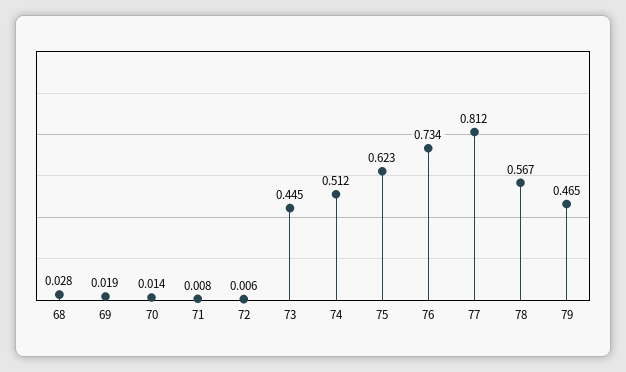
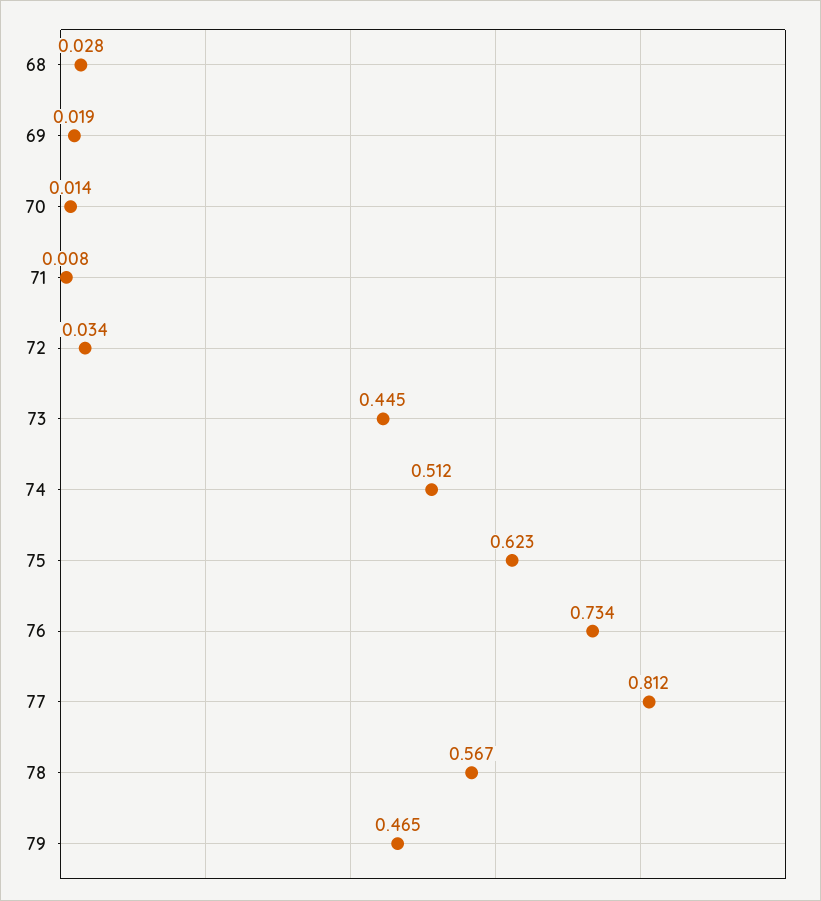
  {
    "68": 0.028,
    "69": 0.019,
    "70": 0.014,
    "71": 0.008,
-   "72": 0.006,
+   "72": 0.034,
    "73": 0.445,
    "74": 0.512,
    "75": 0.623,
    "76": 0.734,
    "77": 0.812,
    "78": 0.567,
    "79": 0.465
  }

